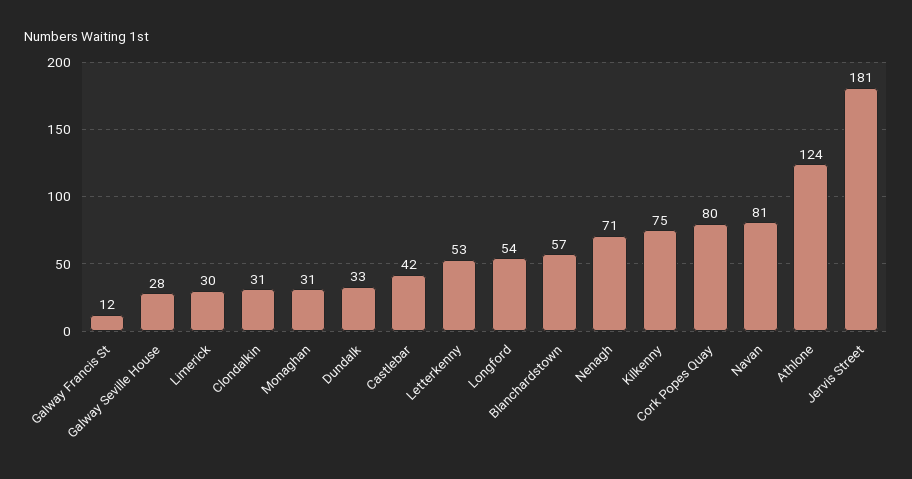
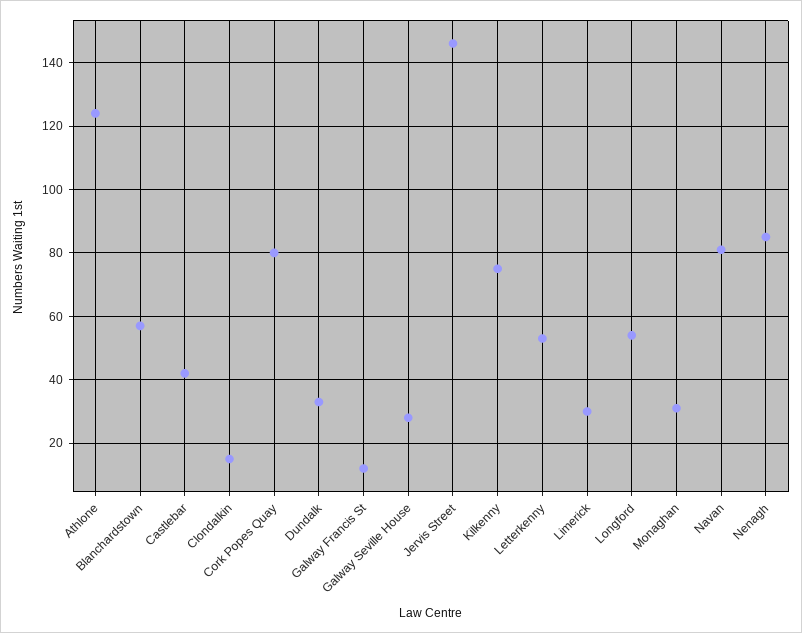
  {
    "Galway Francis St": 12,
    "Galway Seville House": 28,
    "Limerick": 30,
-   "Clondalkin": 31,
+   "Clondalkin": 15,
    "Monaghan": 31,
    "Dundalk": 33,
    "Castlebar": 42,
    "Letterkenny": 53,
    "Longford": 54,
    "Blanchardstown": 57,
-   "Nenagh": 71,
+   "Nenagh": 85,
    "Kilkenny": 75,
    "Cork Popes Quay": 80,
    "Navan": 81,
    "Athlone": 124,
-   "Jervis Street": 181
+   "Jervis Street": 145
  }

